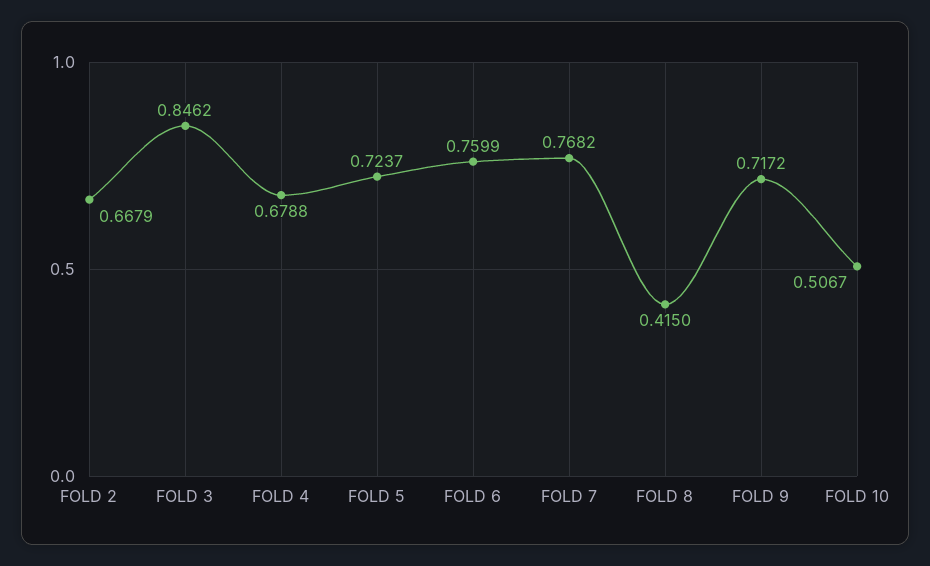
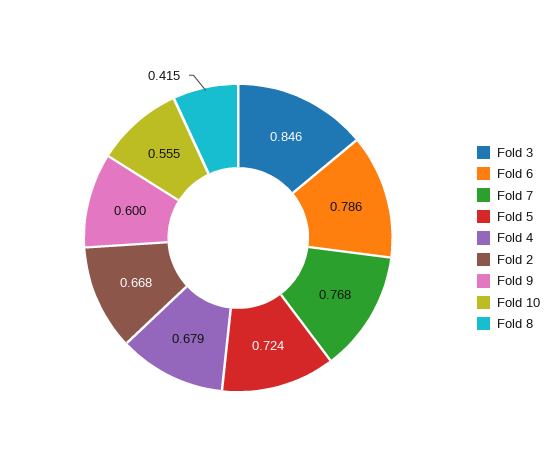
  {
    "FOLD 2": 0.6679,
    "FOLD 3": 0.8462,
    "FOLD 4": 0.6788,
    "FOLD 5": 0.7237,
-   "FOLD 6": 0.7599,
+   "FOLD 6": 0.786,
    "FOLD 7": 0.7682,
    "FOLD 8": 0.415,
-   "FOLD 9": 0.7172,
+   "FOLD 9": 0.6,
-   "FOLD 10": 0.5067
+   "FOLD 10": 0.555
  }

